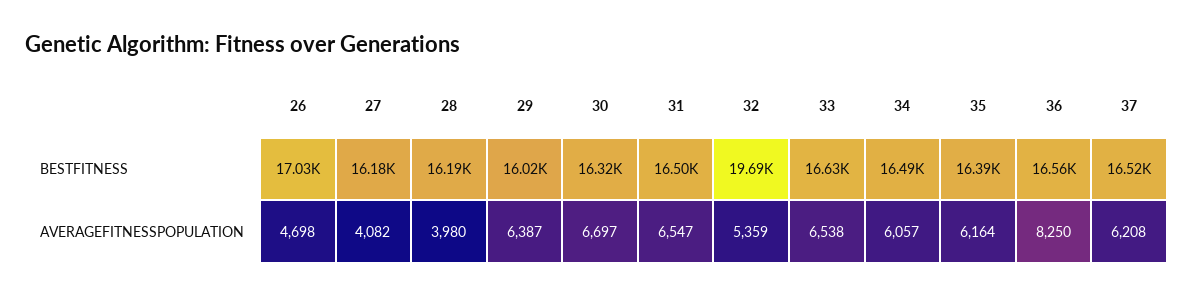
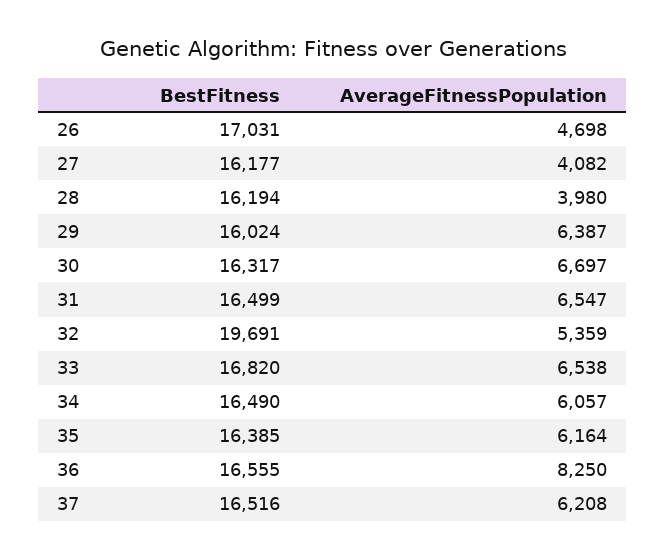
  {
    "26": {
      "BESTFITNESS": 17031,
      "AVERAGEFITNESSPOPULATION": 4698
    },
    "27": {
      "BESTFITNESS": 16177,
      "AVERAGEFITNESSPOPULATION": 4082
    },
    "28": {
      "BESTFITNESS": 16194,
      "AVERAGEFITNESSPOPULATION": 3980
    },
    "29": {
      "BESTFITNESS": 16024,
      "AVERAGEFITNESSPOPULATION": 6387
    },
    "30": {
      "BESTFITNESS": 16317,
      "AVERAGEFITNESSPOPULATION": 6697
    },
    "31": {
      "BESTFITNESS": 16499,
      "AVERAGEFITNESSPOPULATION": 6547
    },
    "32": {
      "BESTFITNESS": 19691,
      "AVERAGEFITNESSPOPULATION": 5359
    },
    "33": {
-     "BESTFITNESS": 16630,
+     "BESTFITNESS": 16820,
      "AVERAGEFITNESSPOPULATION": 6538
    },
    "34": {
      "BESTFITNESS": 16490,
      "AVERAGEFITNESSPOPULATION": 6057
    },
    "35": {
      "BESTFITNESS": 16385,
      "AVERAGEFITNESSPOPULATION": 6164
    },
    "36": {
      "BESTFITNESS": 16555,
      "AVERAGEFITNESSPOPULATION": 8250
    },
    "37": {
      "BESTFITNESS": 16516,
      "AVERAGEFITNESSPOPULATION": 6208
    }
  }

